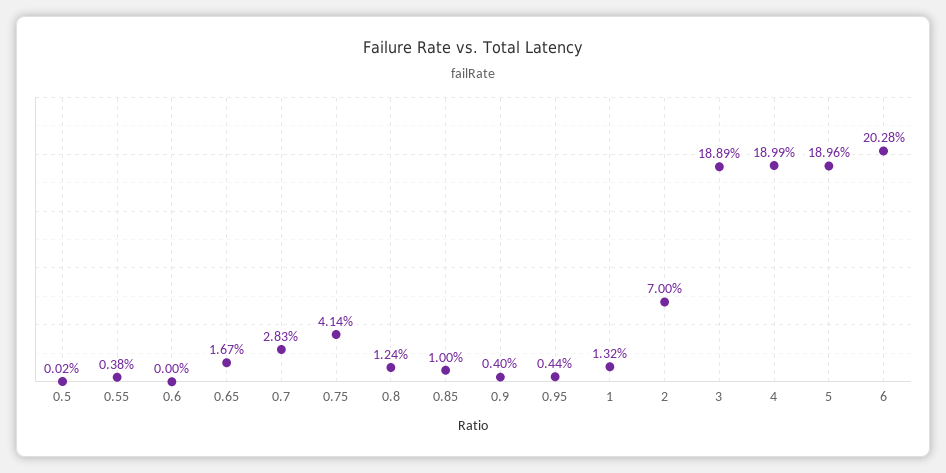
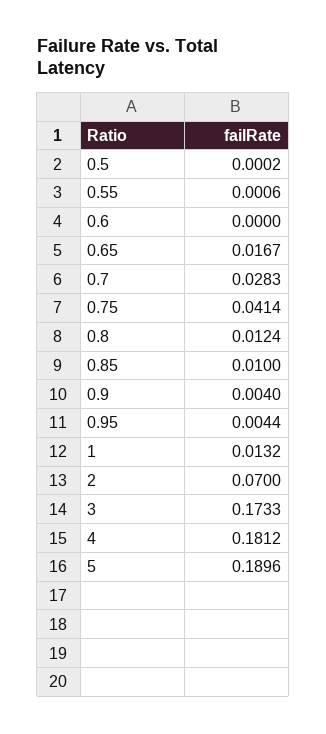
  {
    "0.5": 0.0002,
-   "0.55": 0.0038,
+   "0.55": 0.0006,
    "0.6": 0,
    "0.65": 0.0167,
    "0.7": 0.0283,
    "0.75": 0.0414,
    "0.8": 0.0124,
    "0.85": 0.01,
    "0.9": 0.004,
    "0.95": 0.0044,
    "1": 0.0132,
    "2": 0.07,
-   "3": 0.1889,
+   "3": 0.1733,
-   "4": 0.1899,
+   "4": 0.1812,
-   "5": 0.1896,
+   "5": 0.1896
-   "6": 0.2028
  }

